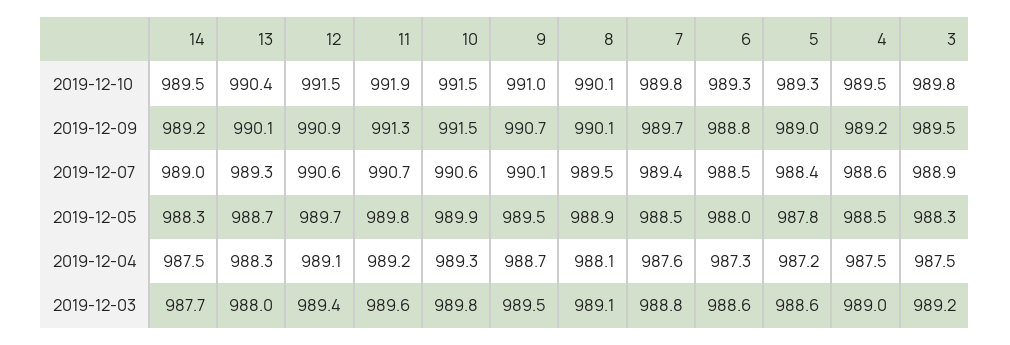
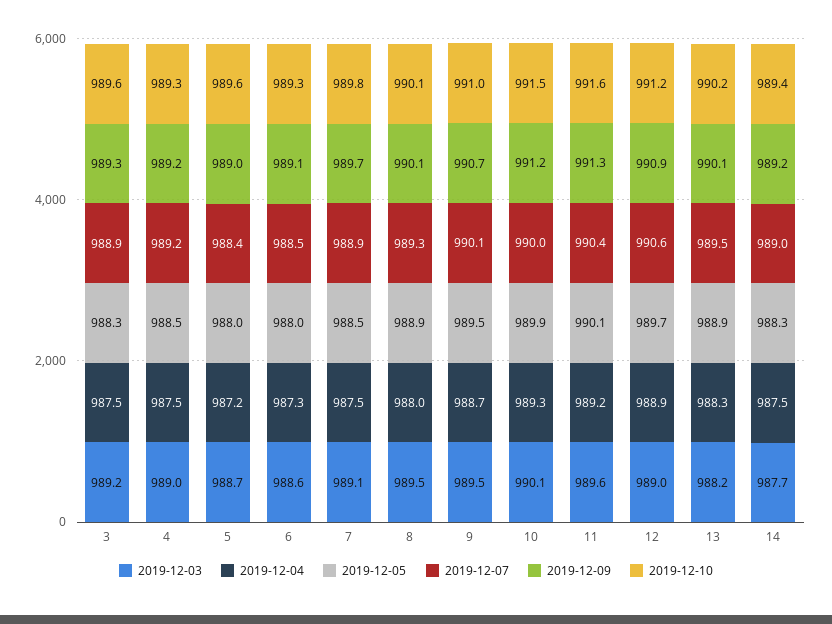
  {
    "2019-12-10": {
-     "14": 989.5,
+     "14": 989.4,
-     "13": 990.4,
+     "13": 990.2,
-     "12": 991.5,
+     "12": 991.2,
-     "11": 991.9,
+     "11": 991.6,
      "10": 991.5,
      "9": 991,
      "8": 990.1,
      "7": 989.8,
      "6": 989.3,
-     "5": 989.3,
+     "5": 989.6,
-     "4": 989.5,
+     "4": 989.3,
-     "3": 989.8
+     "3": 989.6
    },
    "2019-12-09": {
      "14": 989.2,
      "13": 990.1,
      "12": 990.9,
      "11": 991.3,
-     "10": 991.5,
+     "10": 991.2,
      "9": 990.7,
      "8": 990.1,
      "7": 989.7,
-     "6": 988.8,
+     "6": 989.1,
      "5": 989,
      "4": 989.2,
-     "3": 989.5
+     "3": 989.3
    },
    "2019-12-07": {
      "14": 989,
-     "13": 989.3,
+     "13": 989.5,
      "12": 990.6,
-     "11": 990.7,
+     "11": 990.4,
-     "10": 990.6,
+     "10": 990,
      "9": 990.1,
-     "8": 989.5,
+     "8": 989.3,
-     "7": 989.4,
+     "7": 988.9,
      "6": 988.5,
      "5": 988.4,
-     "4": 988.6,
+     "4": 989.2,
      "3": 988.9
    },
    "2019-12-05": {
      "14": 988.3,
-     "13": 988.7,
+     "13": 988.9,
      "12": 989.7,
-     "11": 989.8,
+     "11": 990.1,
      "10": 989.9,
      "9": 989.5,
      "8": 988.9,
      "7": 988.5,
      "6": 988,
-     "5": 987.8,
+     "5": 988,
      "4": 988.5,
      "3": 988.3
    },
    "2019-12-04": {
      "14": 987.5,
      "13": 988.3,
-     "12": 989.1,
+     "12": 988.9,
      "11": 989.2,
      "10": 989.3,
      "9": 988.7,
-     "8": 988.1,
+     "8": 988,
-     "7": 987.6,
+     "7": 987.5,
      "6": 987.3,
      "5": 987.2,
      "4": 987.5,
      "3": 987.5
    },
    "2019-12-03": {
      "14": 987.7,
-     "13": 988,
+     "13": 988.2,
-     "12": 989.4,
+     "12": 989,
      "11": 989.6,
-     "10": 989.8,
+     "10": 990.1,
      "9": 989.5,
-     "8": 989.1,
+     "8": 989.5,
-     "7": 988.8,
+     "7": 989.1,
      "6": 988.6,
-     "5": 988.6,
+     "5": 988.7,
      "4": 989,
      "3": 989.2
    }
  }

